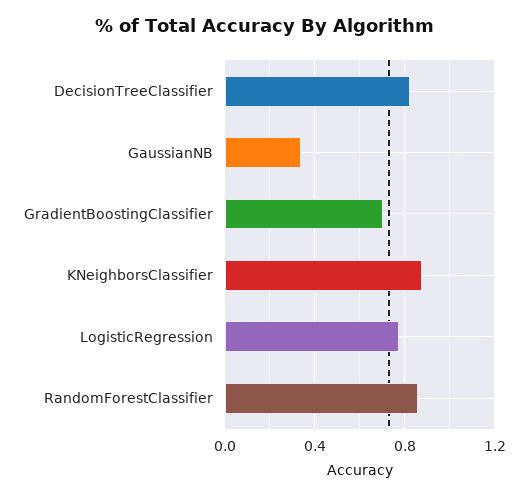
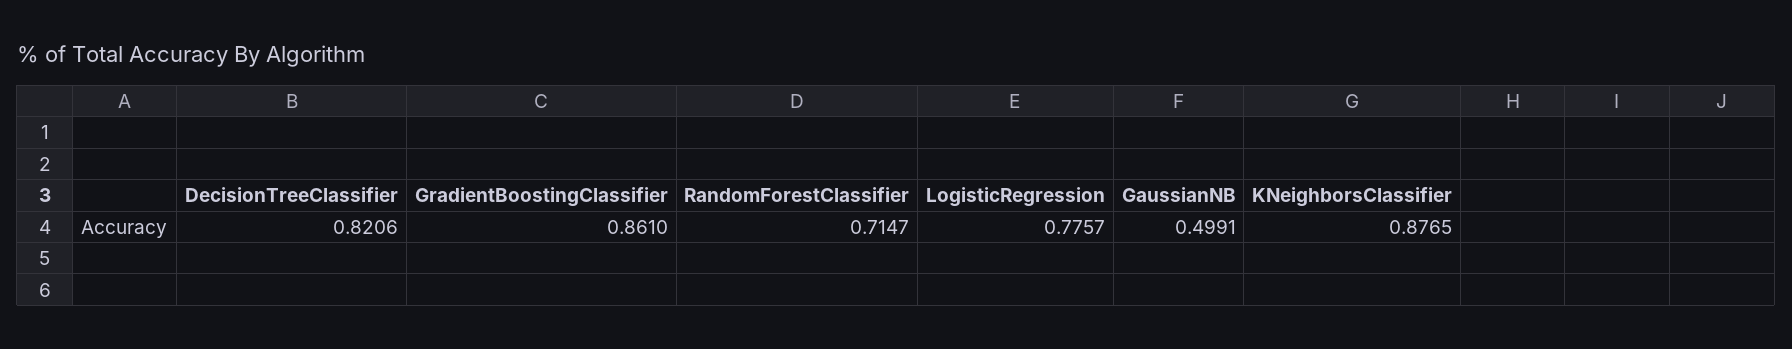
  {
    "DecisionTreeClassifier": 0.8206,
-   "GaussianNB": 0.35,
+   "GaussianNB": 0.4991,
-   "GradientBoostingClassifier": 0.7,
+   "GradientBoostingClassifier": 0.861,
    "KNeighborsClassifier": 0.8765,
    "LogisticRegression": 0.7757,
-   "RandomForestClassifier": 0.85
+   "RandomForestClassifier": 0.7147
  }

